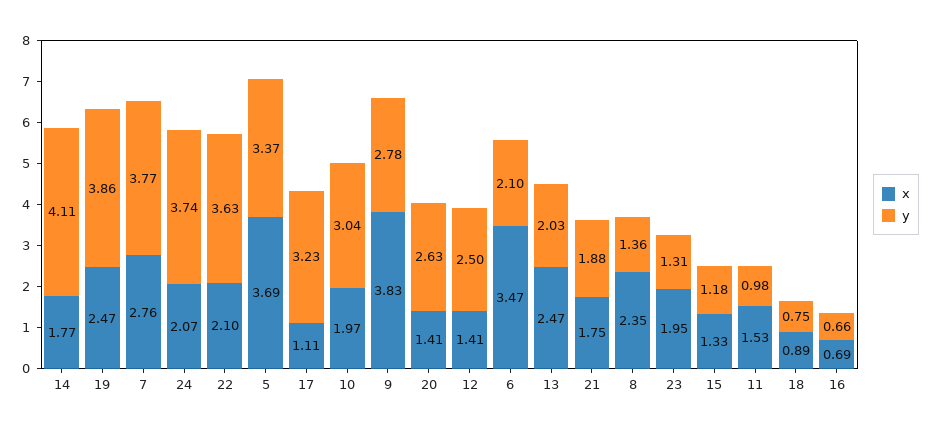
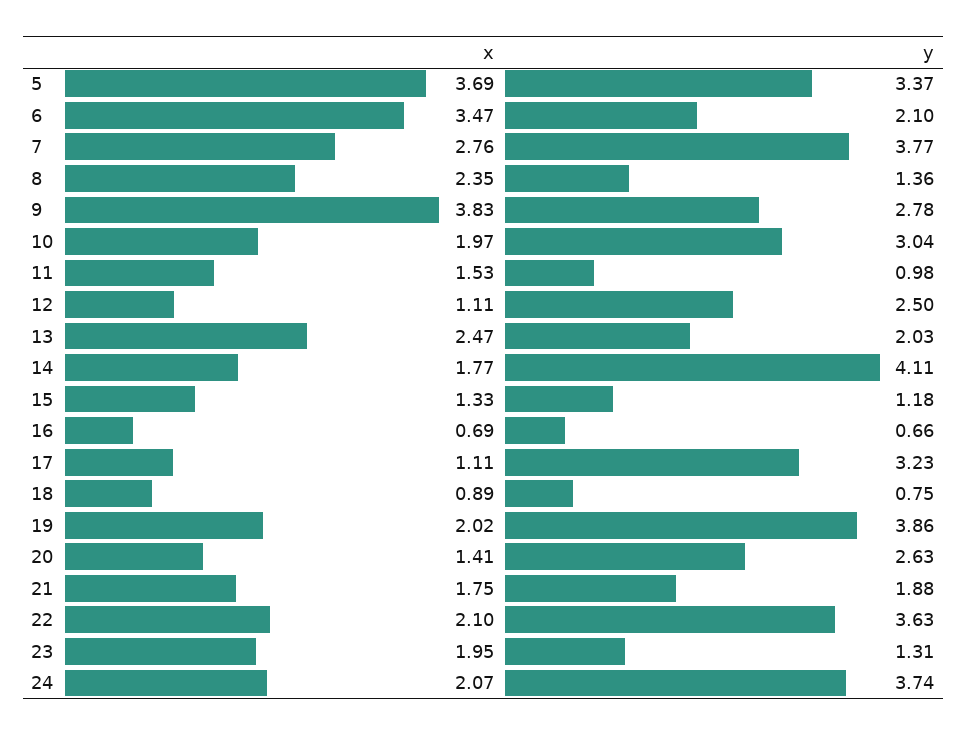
  {
    "x": {
      "14": 1.77,
-     "19": 2.47,
+     "19": 2.02,
      "7": 2.76,
      "24": 2.07,
      "22": 2.1,
      "5": 3.69,
      "17": 1.11,
      "10": 1.97,
      "9": 3.83,
      "20": 1.41,
-     "12": 1.41,
+     "12": 1.11,
      "6": 3.47,
      "13": 2.47,
      "21": 1.75,
      "8": 2.35,
      "23": 1.95,
      "15": 1.33,
      "11": 1.53,
      "18": 0.89,
      "16": 0.69
    },
    "y": {
      "14": 4.11,
      "19": 3.86,
      "7": 3.77,
      "24": 3.74,
      "22": 3.63,
      "5": 3.37,
      "17": 3.23,
      "10": 3.04,
      "9": 2.78,
      "20": 2.63,
      "12": 2.5,
      "6": 2.1,
      "13": 2.03,
      "21": 1.88,
      "8": 1.36,
      "23": 1.31,
      "15": 1.18,
      "11": 0.98,
      "18": 0.75,
      "16": 0.66
    }
  }

